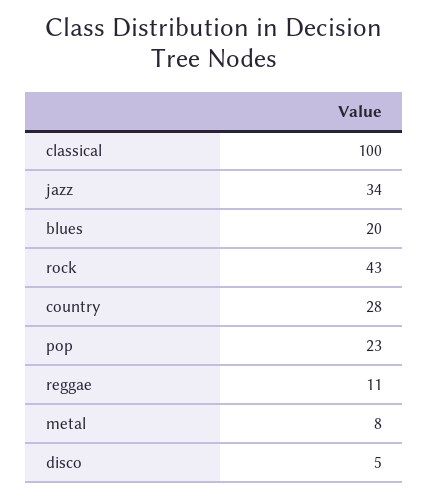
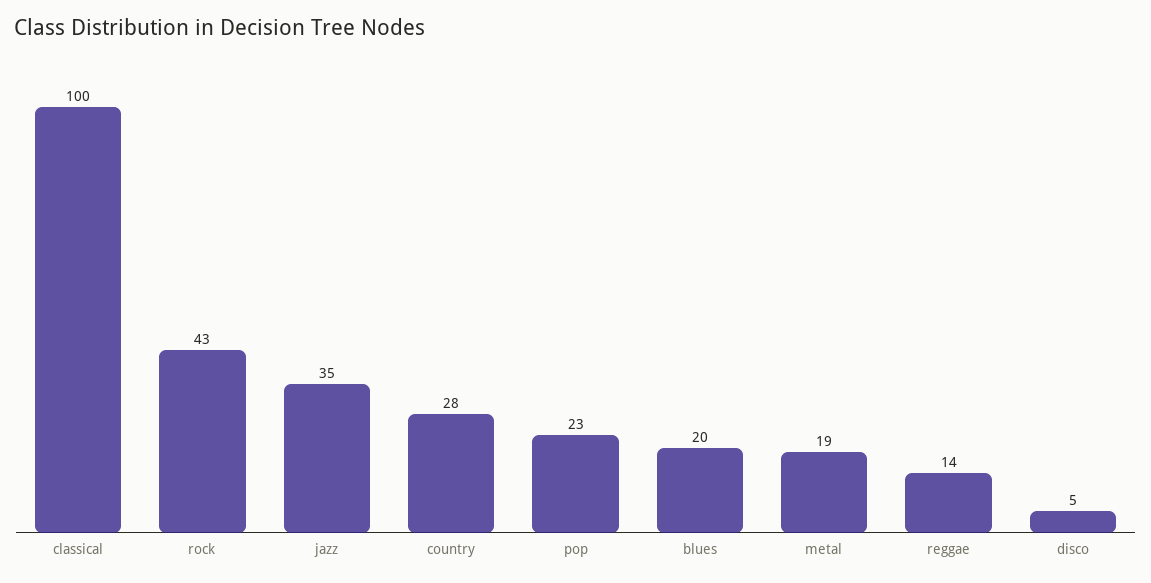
  {
    "classical": 100,
-   "jazz": 34,
+   "jazz": 35,
    "blues": 20,
    "rock": 43,
    "country": 28,
    "pop": 23,
-   "reggae": 11,
+   "reggae": 14,
-   "metal": 8,
+   "metal": 19,
    "disco": 5
  }

